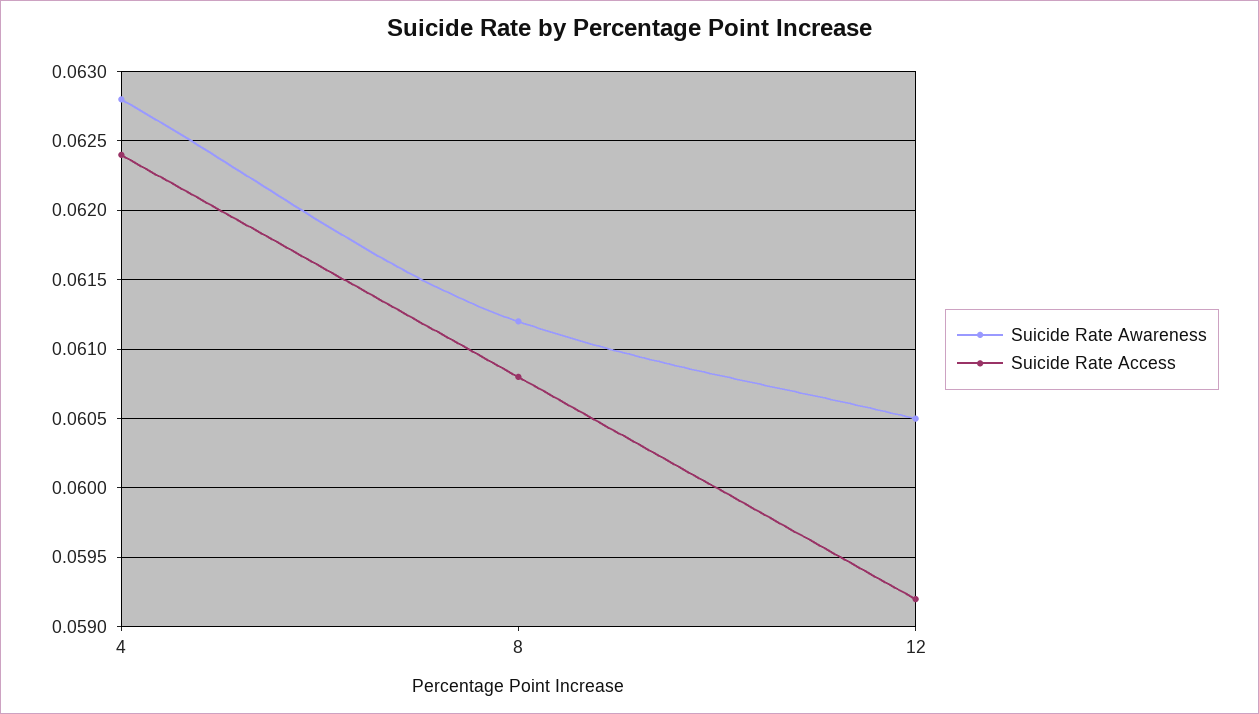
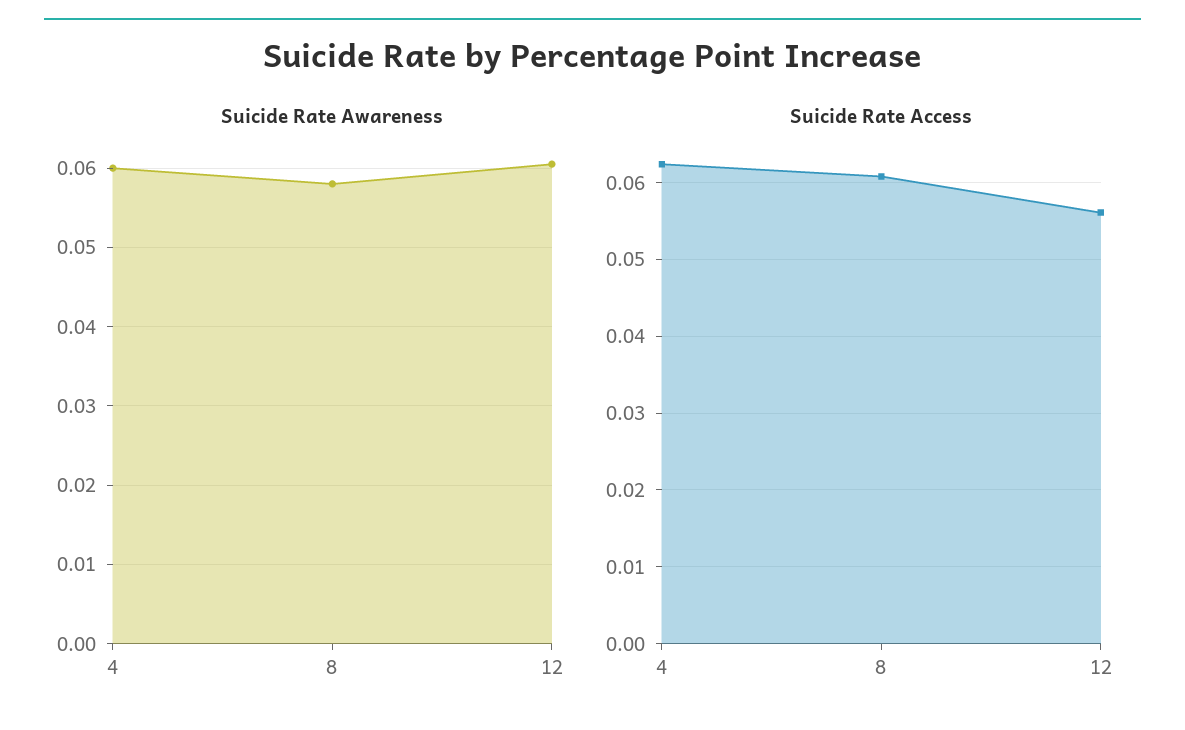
  {
    "Suicide Rate Awareness": {
-     "4": 0.0628,
+     "4": 0.06,
-     "8": 0.0612,
+     "8": 0.058,
      "12": 0.0605
    },
    "Suicide Rate Access": {
      "4": 0.0624,
      "8": 0.0608,
-     "12": 0.0592
+     "12": 0.056
    }
  }

